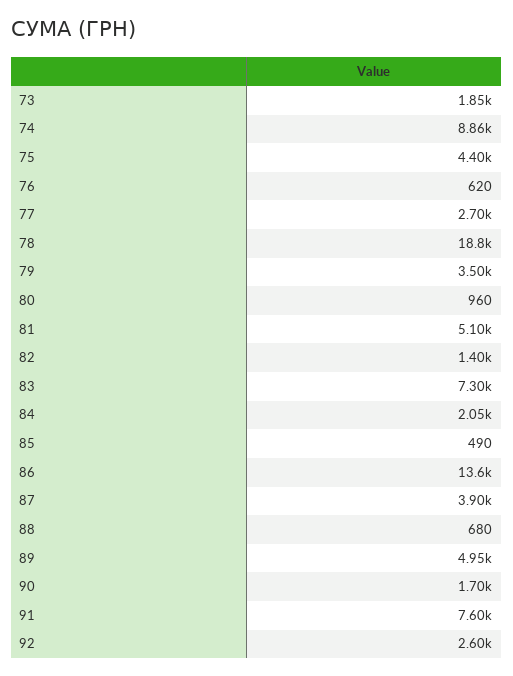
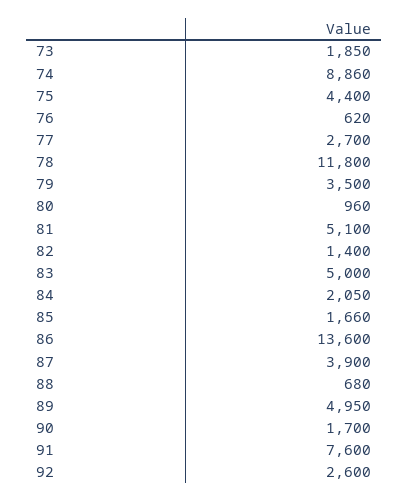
  {
    "73": 1850,
    "74": 8860,
    "75": 4400,
    "76": 620,
    "77": 2700,
-   "78": 18800,
+   "78": 11800,
    "79": 3500,
    "80": 960,
    "81": 5100,
    "82": 1400,
-   "83": 7300,
+   "83": 5000,
    "84": 2050,
-   "85": 490,
+   "85": 1660,
    "86": 13600,
    "87": 3900,
    "88": 680,
    "89": 4950,
    "90": 1700,
    "91": 7600,
    "92": 2600
  }

